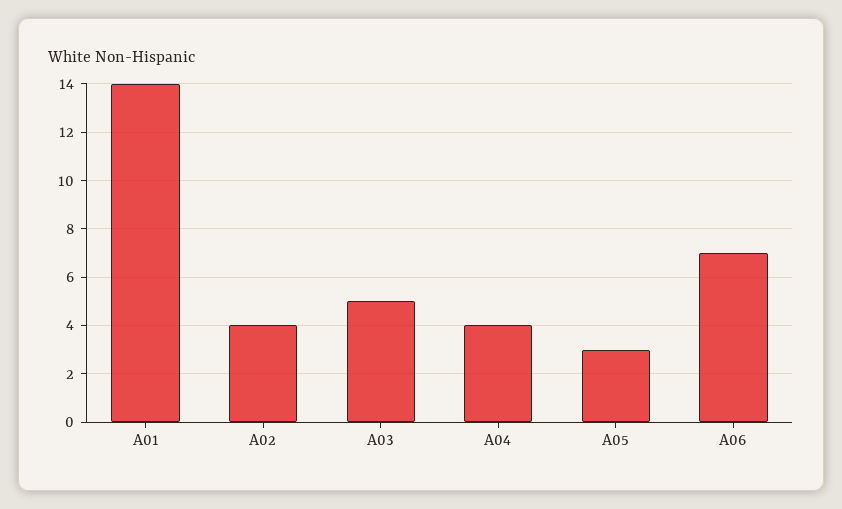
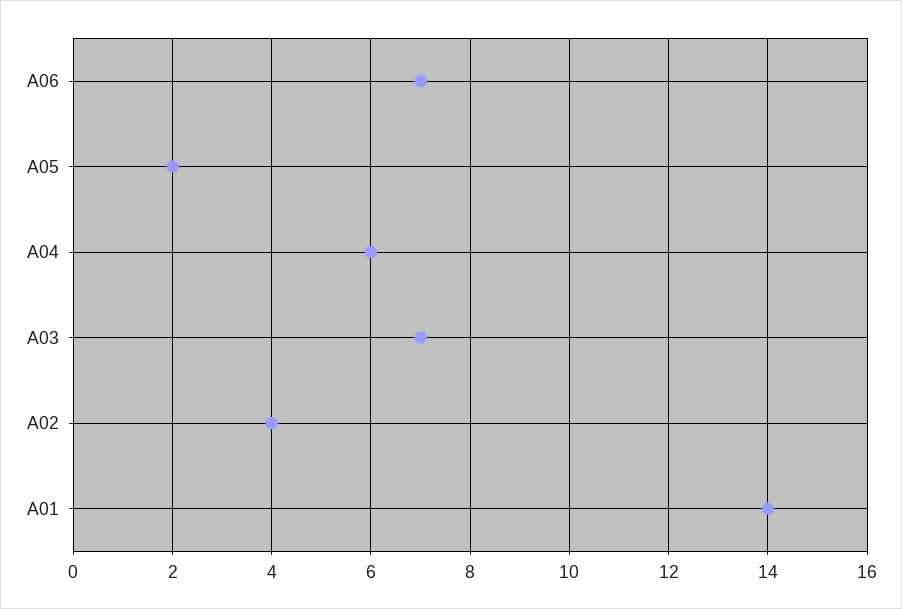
  {
    "A01": 14,
    "A02": 4,
-   "A03": 5,
+   "A03": 7,
-   "A04": 4,
+   "A04": 6,
-   "A05": 3,
+   "A05": 2,
    "A06": 7
  }

